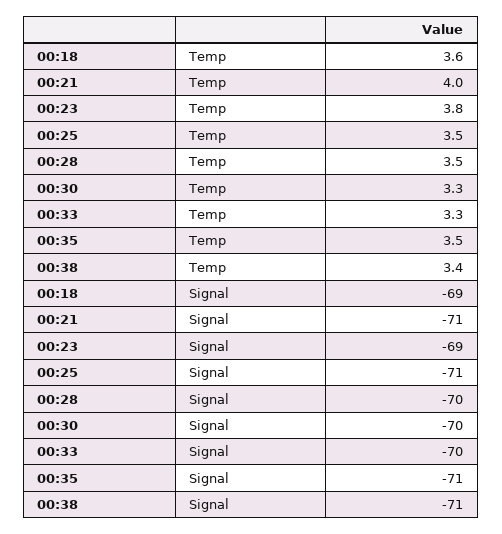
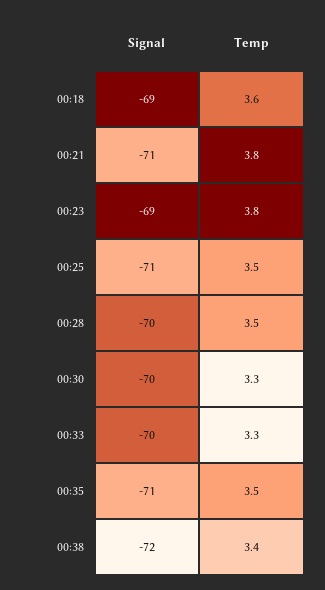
  {
    "00:18": {
      "Temp": 3.6,
      "Signal": -69
    },
    "00:21": {
-     "Temp": 4,
+     "Temp": 3.8,
      "Signal": -71
    },
    "00:23": {
      "Temp": 3.8,
      "Signal": -69
    },
    "00:25": {
      "Temp": 3.5,
      "Signal": -71
    },
    "00:28": {
      "Temp": 3.5,
      "Signal": -70
    },
    "00:30": {
      "Temp": 3.3,
      "Signal": -70
    },
    "00:33": {
      "Temp": 3.3,
      "Signal": -70
    },
    "00:35": {
      "Temp": 3.5,
      "Signal": -71
    },
    "00:38": {
      "Temp": 3.4,
-     "Signal": -71
+     "Signal": -72
    }
  }

